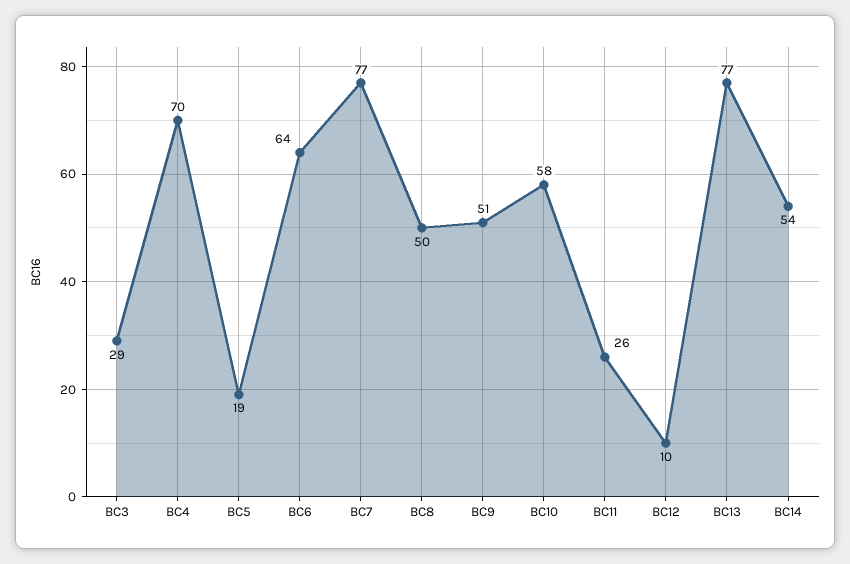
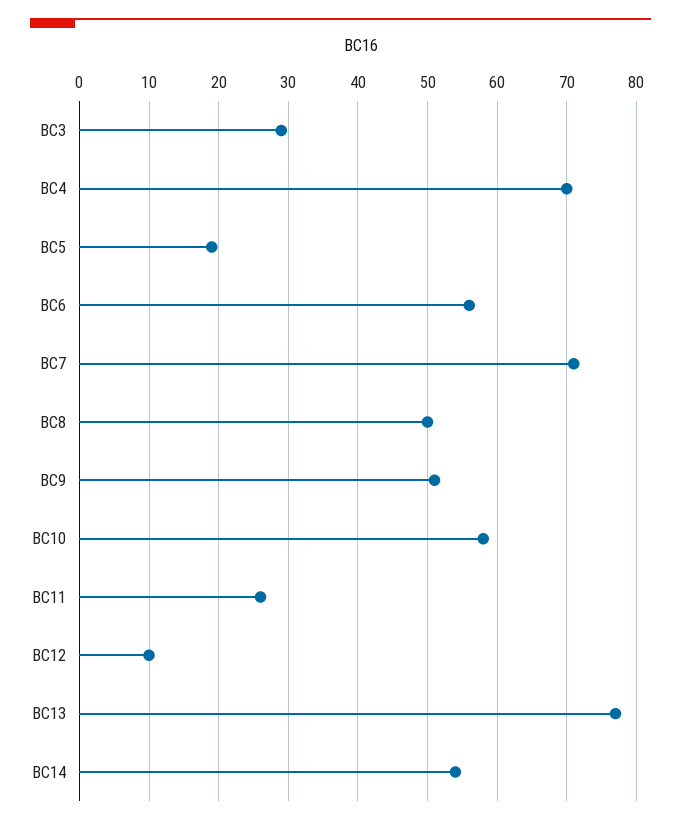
  {
    "BC3": 29,
    "BC4": 70,
    "BC5": 19,
-   "BC6": 64,
+   "BC6": 56,
-   "BC7": 77,
+   "BC7": 71,
    "BC8": 50,
    "BC9": 51,
    "BC10": 58,
    "BC11": 26,
    "BC12": 10,
    "BC13": 77,
    "BC14": 54
  }

